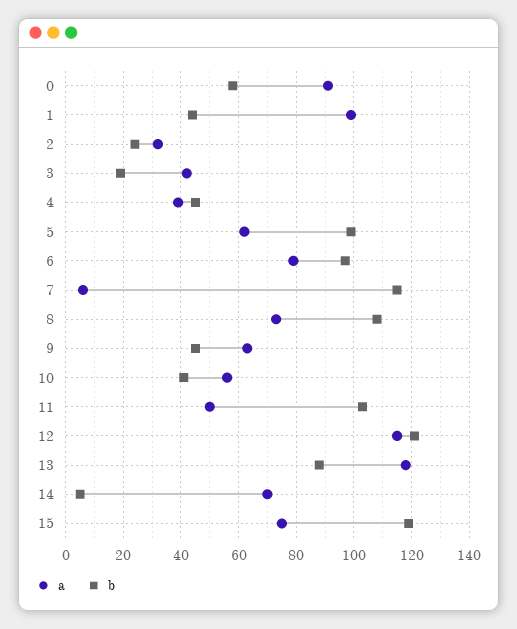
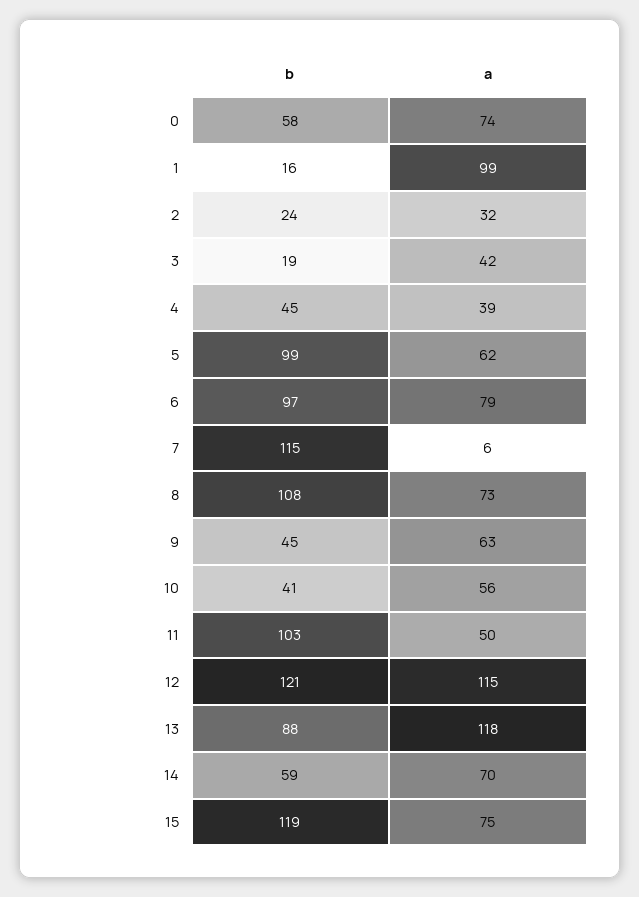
  {
    "a": {
-     "0": 90,
+     "0": 74,
      "1": 99,
      "2": 32,
      "3": 42,
      "4": 39,
      "5": 62,
      "6": 79,
      "7": 6,
      "8": 73,
      "9": 63,
      "10": 56,
      "11": 50,
      "12": 115,
      "13": 118,
      "14": 70,
      "15": 75
    },
    "b": {
      "0": 58,
-     "1": 45,
+     "1": 16,
      "2": 24,
      "3": 19,
      "4": 45,
      "5": 99,
      "6": 97,
      "7": 115,
      "8": 108,
      "9": 45,
      "10": 41,
      "11": 103,
      "12": 121,
      "13": 88,
-     "14": 5,
+     "14": 59,
      "15": 119
    }
  }

